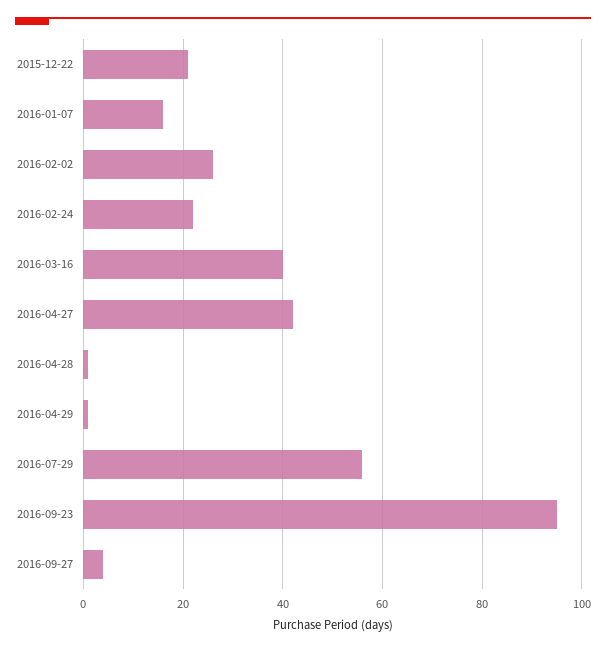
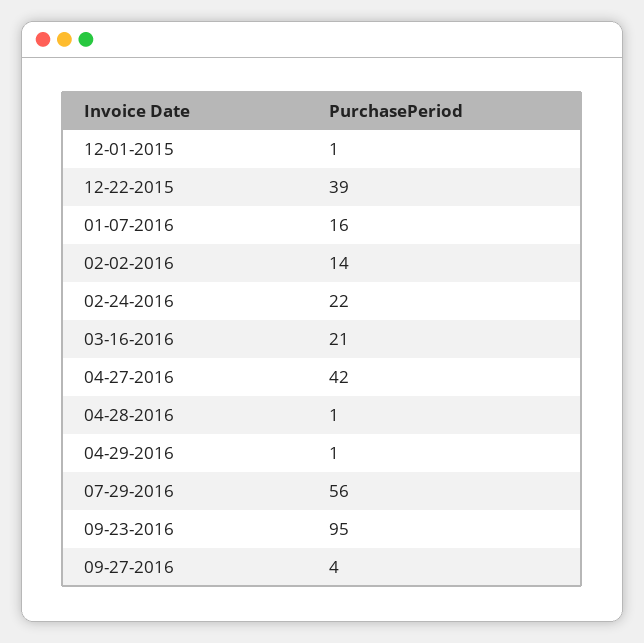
  {
-   "2015-12-22": 20,
+   "2015-12-22": 39,
    "2016-01-07": 16,
-   "2016-02-02": 25,
+   "2016-02-02": 14,
    "2016-02-24": 22,
-   "2016-03-16": 40,
+   "2016-03-16": 21,
    "2016-04-27": 42,
    "2016-04-28": 1,
    "2016-04-29": 1,
    "2016-07-29": 56,
    "2016-09-23": 95,
-   "2016-09-27": 4
+   "2016-09-27": 4,
+   "12-01-2015": 1
  }

